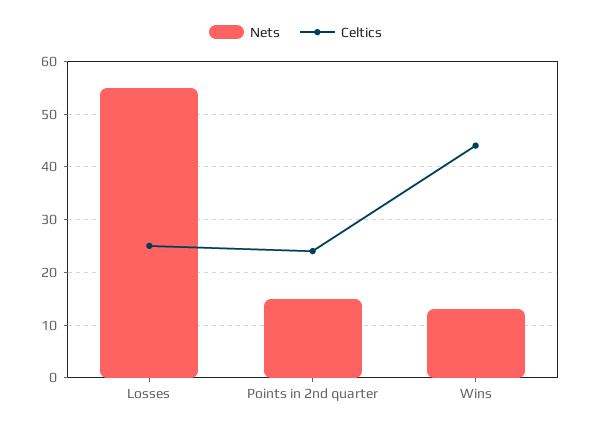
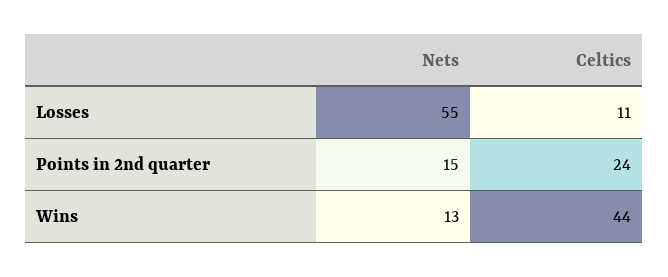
  {
    "Nets": {
      "Losses": 55,
      "Points in 2nd quarter": 15,
      "Wins": 13
    },
    "Celtics": {
-     "Losses": 25,
+     "Losses": 11,
      "Points in 2nd quarter": 24,
      "Wins": 44
    }
  }

